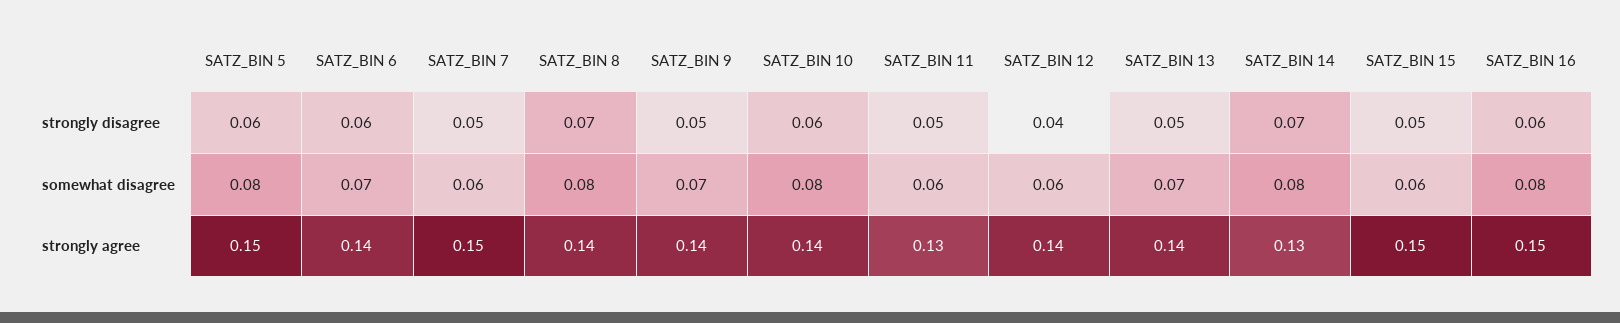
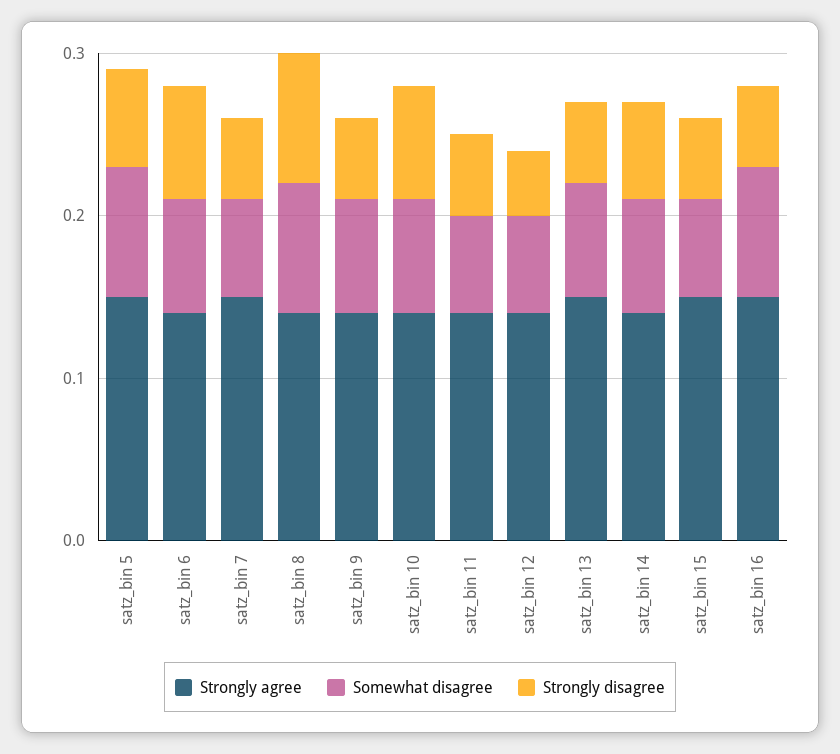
  {
    "strongly disagree": {
      "SATZ_BIN 5": 0.06,
-     "SATZ_BIN 6": 0.06,
+     "SATZ_BIN 6": 0.07,
      "SATZ_BIN 7": 0.05,
-     "SATZ_BIN 8": 0.07,
+     "SATZ_BIN 8": 0.08,
      "SATZ_BIN 9": 0.05,
-     "SATZ_BIN 10": 0.06,
+     "SATZ_BIN 10": 0.07,
      "SATZ_BIN 11": 0.05,
      "SATZ_BIN 12": 0.04,
      "SATZ_BIN 13": 0.05,
-     "SATZ_BIN 14": 0.07,
+     "SATZ_BIN 14": 0.06,
      "SATZ_BIN 15": 0.05,
-     "SATZ_BIN 16": 0.06
+     "SATZ_BIN 16": 0.05
    },
    "somewhat disagree": {
      "SATZ_BIN 5": 0.08,
      "SATZ_BIN 6": 0.07,
      "SATZ_BIN 7": 0.06,
      "SATZ_BIN 8": 0.08,
      "SATZ_BIN 9": 0.07,
-     "SATZ_BIN 10": 0.08,
+     "SATZ_BIN 10": 0.07,
      "SATZ_BIN 11": 0.06,
      "SATZ_BIN 12": 0.06,
      "SATZ_BIN 13": 0.07,
-     "SATZ_BIN 14": 0.08,
+     "SATZ_BIN 14": 0.07,
      "SATZ_BIN 15": 0.06,
      "SATZ_BIN 16": 0.08
    },
    "strongly agree": {
      "SATZ_BIN 5": 0.15,
      "SATZ_BIN 6": 0.14,
      "SATZ_BIN 7": 0.15,
      "SATZ_BIN 8": 0.14,
      "SATZ_BIN 9": 0.14,
      "SATZ_BIN 10": 0.14,
-     "SATZ_BIN 11": 0.13,
+     "SATZ_BIN 11": 0.14,
      "SATZ_BIN 12": 0.14,
-     "SATZ_BIN 13": 0.14,
+     "SATZ_BIN 13": 0.15,
-     "SATZ_BIN 14": 0.13,
+     "SATZ_BIN 14": 0.14,
      "SATZ_BIN 15": 0.15,
      "SATZ_BIN 16": 0.15
    }
  }

